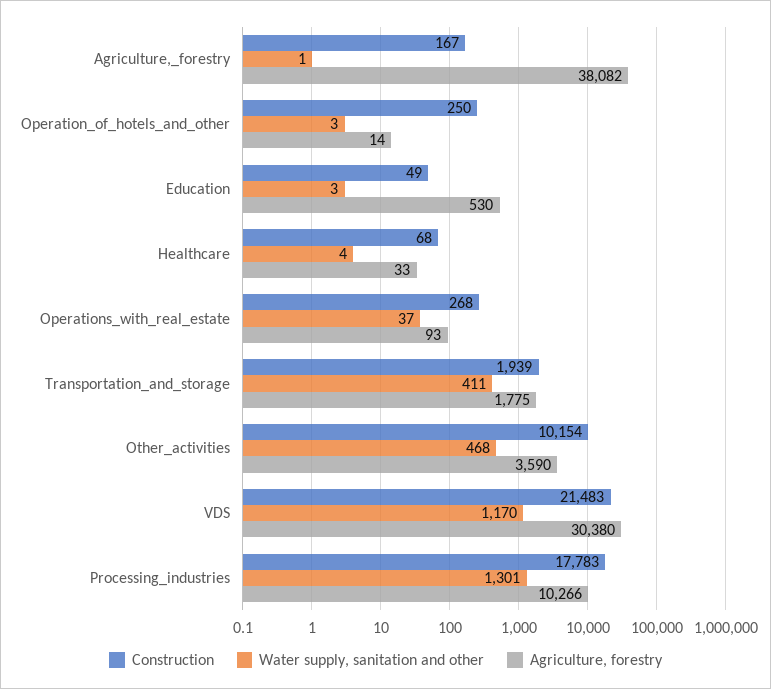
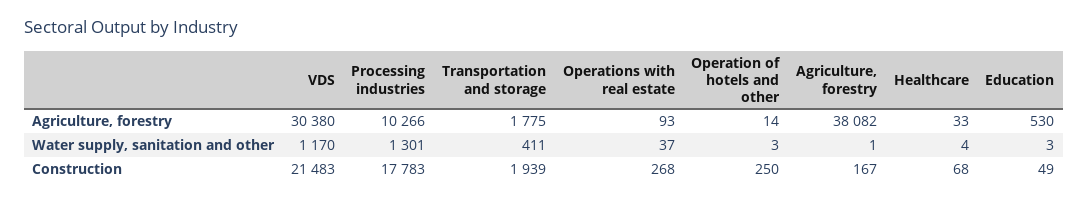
  {
    "Construction": {
      "Agriculture,_forestry": 167,
      "Operation_of_hotels_and_other": 250,
      "Education": 49,
      "Healthcare": 68,
      "Operations_with_real_estate": 268,
      "Transportation_and_storage": 1939,
-     "Other_activities": 10154,
      "VDS": 21483,
      "Processing_industries": 17783
    },
    "Water supply, sanitation and other": {
      "Agriculture,_forestry": 1,
      "Operation_of_hotels_and_other": 3,
      "Education": 3,
      "Healthcare": 4,
      "Operations_with_real_estate": 37,
      "Transportation_and_storage": 411,
-     "Other_activities": 468,
      "VDS": 1170,
      "Processing_industries": 1301
    },
    "Agriculture, forestry": {
      "Agriculture,_forestry": 38082,
      "Operation_of_hotels_and_other": 14,
      "Education": 530,
      "Healthcare": 33,
      "Operations_with_real_estate": 93,
      "Transportation_and_storage": 1775,
-     "Other_activities": 3590,
      "VDS": 30380,
      "Processing_industries": 10266
    }
  }

